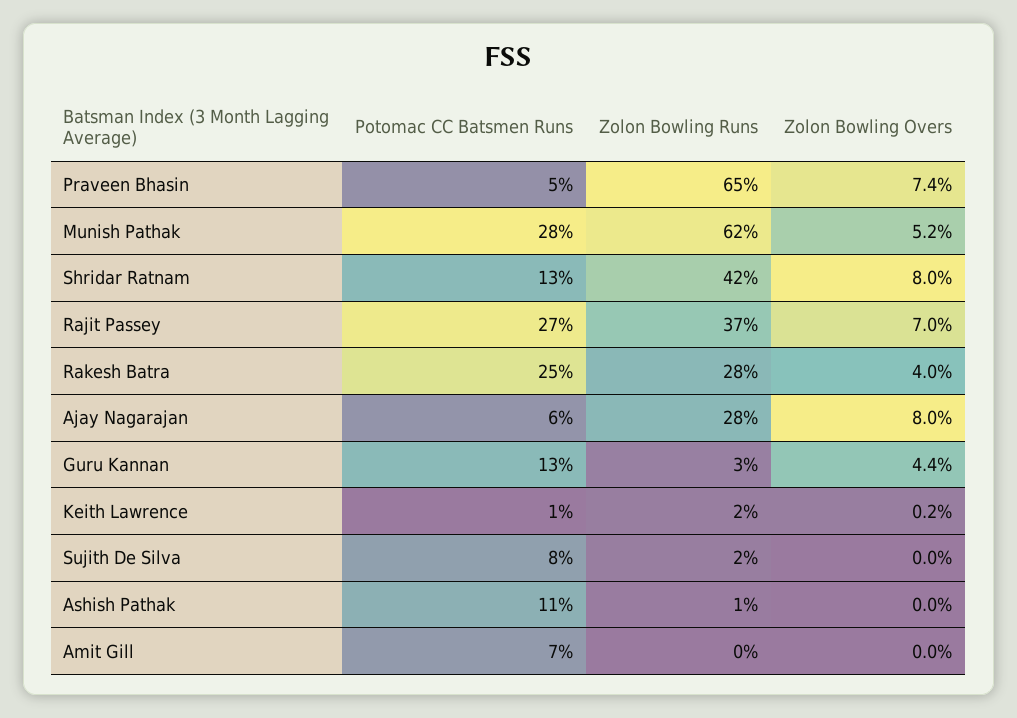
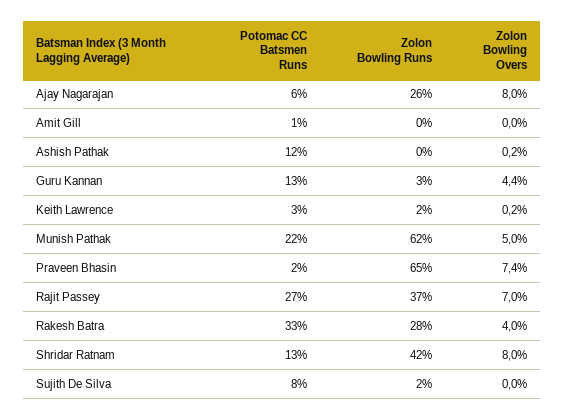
  {
    "Potomac CC Batsmen Runs": {
-     "Praveen Bhasin": 5,
+     "Praveen Bhasin": 2,
-     "Munish Pathak": 28,
+     "Munish Pathak": 22,
      "Shridar Ratnam": 13,
      "Rajit Passey": 27,
-     "Rakesh Batra": 25,
+     "Rakesh Batra": 33,
      "Ajay Nagarajan": 6,
      "Guru Kannan": 13,
-     "Keith Lawrence": 1,
+     "Keith Lawrence": 3,
      "Sujith De Silva": 8,
-     "Ashish Pathak": 11,
+     "Ashish Pathak": 12,
-     "Amit Gill": 7
+     "Amit Gill": 1
    },
    "Zolon Bowling Runs": {
      "Praveen Bhasin": 65,
      "Munish Pathak": 62,
      "Shridar Ratnam": 42,
      "Rajit Passey": 37,
      "Rakesh Batra": 28,
-     "Ajay Nagarajan": 28,
+     "Ajay Nagarajan": 26,
      "Guru Kannan": 3,
      "Keith Lawrence": 2,
      "Sujith De Silva": 2,
-     "Ashish Pathak": 1,
+     "Ashish Pathak": 0,
      "Amit Gill": 0
    },
    "Zolon Bowling Overs": {
      "Praveen Bhasin": 7.4,
-     "Munish Pathak": 5.2,
+     "Munish Pathak": 5,
      "Shridar Ratnam": 8,
      "Rajit Passey": 7,
      "Rakesh Batra": 4,
      "Ajay Nagarajan": 8,
      "Guru Kannan": 4.4,
      "Keith Lawrence": 0.2,
      "Sujith De Silva": 0,
-     "Ashish Pathak": 0,
+     "Ashish Pathak": 0.2,
      "Amit Gill": 0
    }
  }

